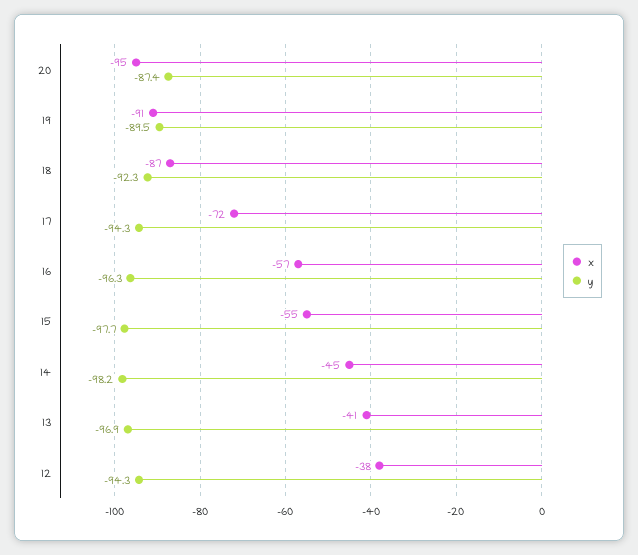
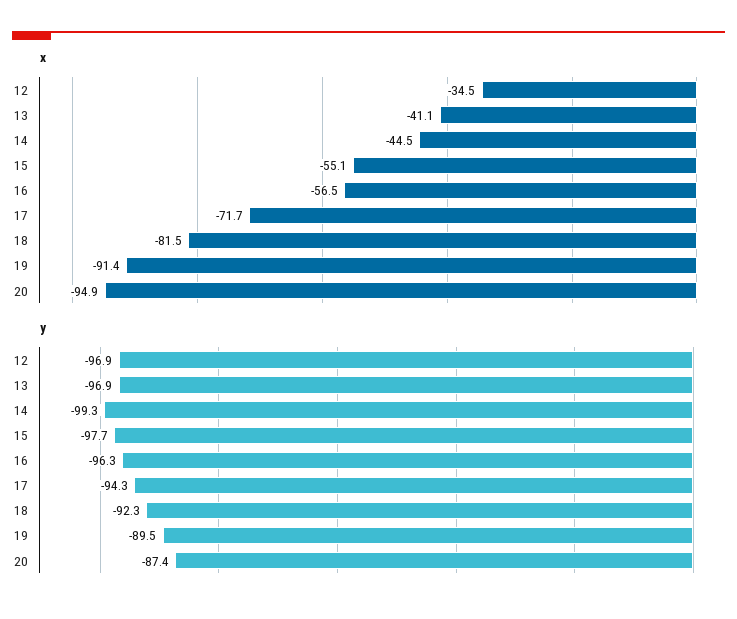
  {
    "x": {
      "20": -94.9,
      "19": -91.4,
-     "18": -87,
+     "18": -81.5,
      "17": -71.7,
      "16": -56.5,
      "15": -55.1,
      "14": -44.5,
      "13": -41.1,
-     "12": -38
+     "12": -34.5
    },
    "y": {
      "20": -87.4,
      "19": -89.5,
      "18": -92.3,
      "17": -94.3,
      "16": -96.3,
      "15": -97.7,
-     "14": -98.2,
+     "14": -99.3,
      "13": -96.9,
-     "12": -94.3
+     "12": -96.9
    }
  }

